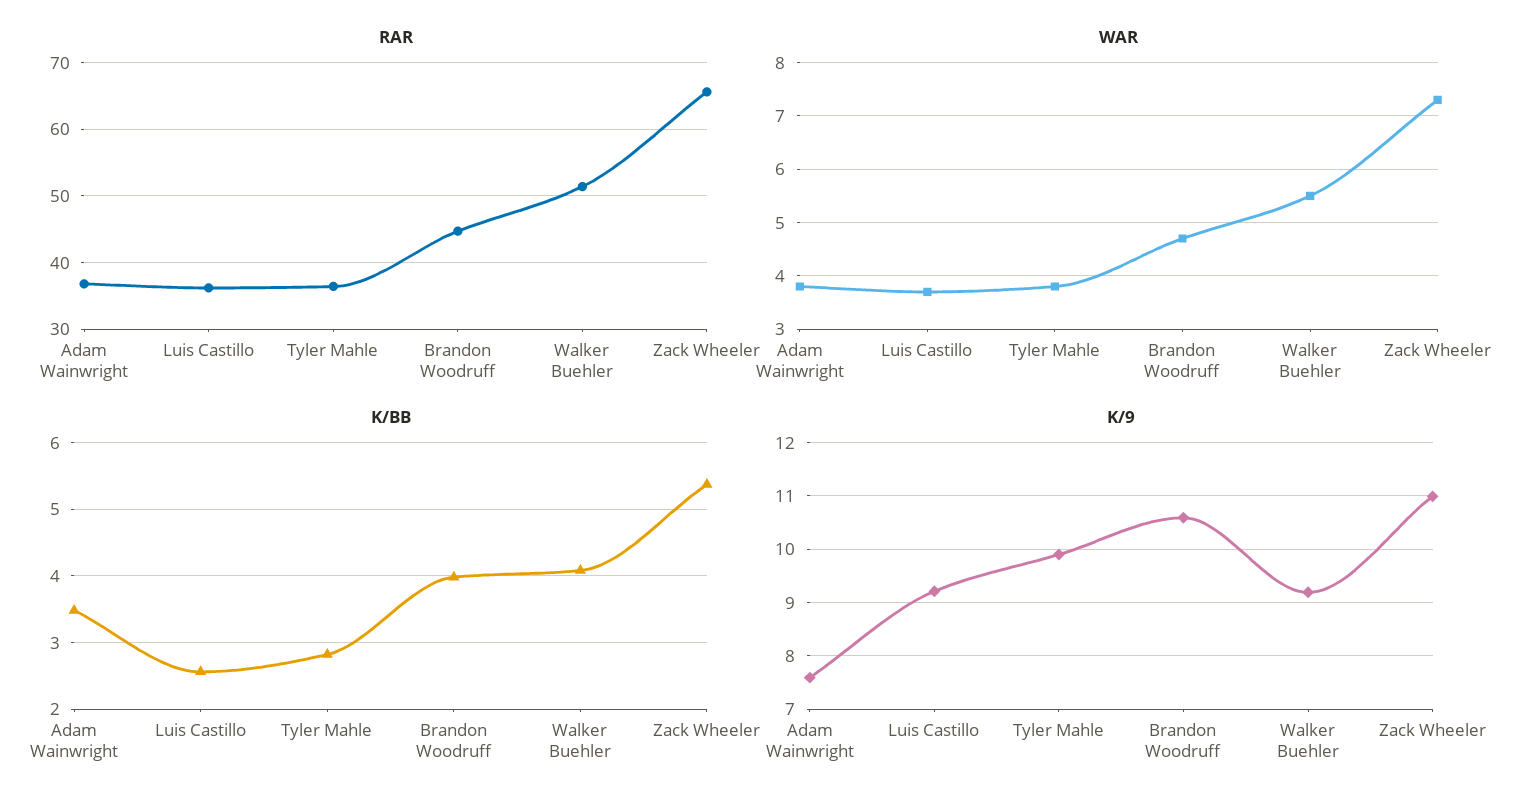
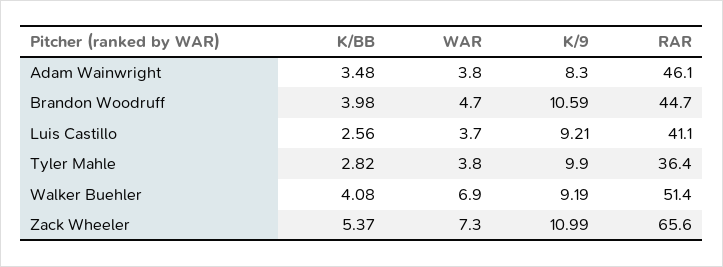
  {
    "RAR": {
-     "Adam Wainwright": 37,
+     "Adam Wainwright": 46.1,
-     "Luis Castillo": 36,
+     "Luis Castillo": 41.1,
      "Tyler Mahle": 36.4,
      "Brandon Woodruff": 44.7,
      "Walker Buehler": 51.4,
      "Zack Wheeler": 65.6
    },
    "WAR": {
      "Adam Wainwright": 3.8,
      "Luis Castillo": 3.7,
      "Tyler Mahle": 3.8,
      "Brandon Woodruff": 4.7,
-     "Walker Buehler": 5.5,
+     "Walker Buehler": 6.9,
      "Zack Wheeler": 7.3
    },
    "K/BB": {
      "Adam Wainwright": 3.48,
      "Luis Castillo": 2.56,
      "Tyler Mahle": 2.82,
      "Brandon Woodruff": 3.98,
      "Walker Buehler": 4.08,
      "Zack Wheeler": 5.37
    },
    "K/9": {
-     "Adam Wainwright": 7.6,
+     "Adam Wainwright": 8.3,
      "Luis Castillo": 9.21,
      "Tyler Mahle": 9.9,
      "Brandon Woodruff": 10.59,
      "Walker Buehler": 9.19,
      "Zack Wheeler": 10.99
    }
  }

